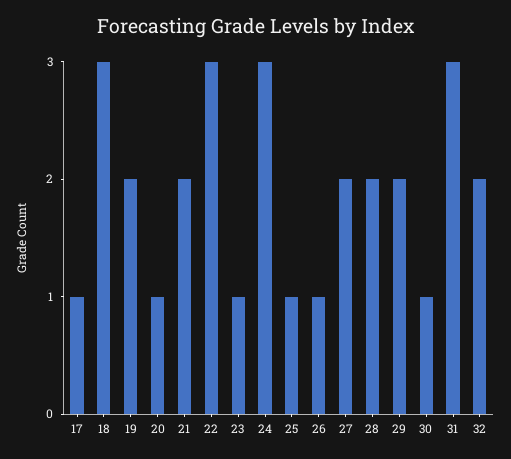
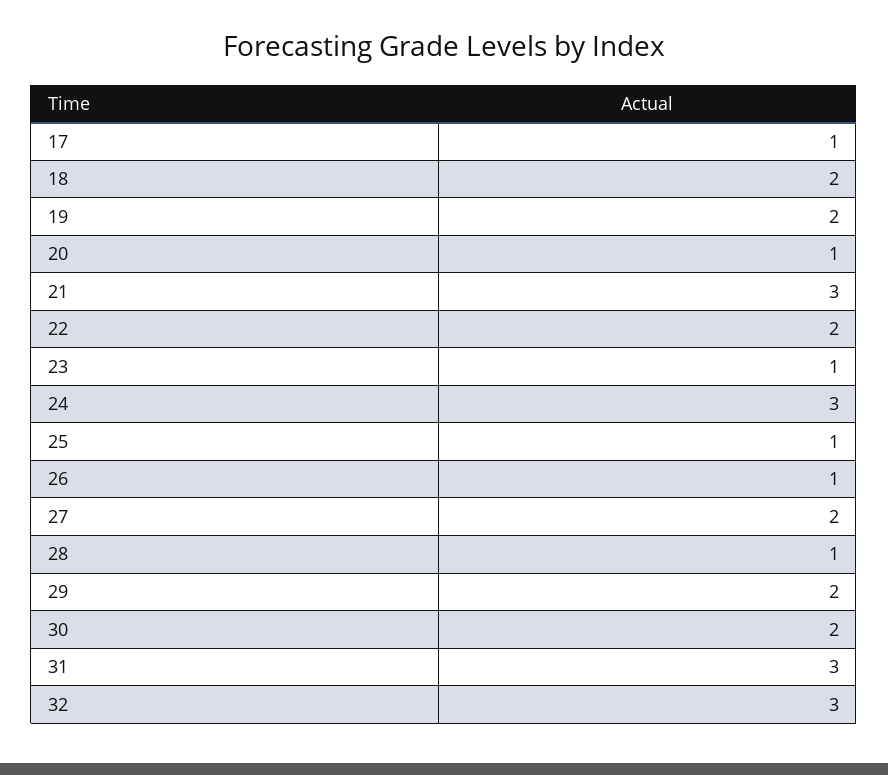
  {
    "17": 1,
-   "18": 3,
+   "18": 2,
    "19": 2,
    "20": 1,
-   "21": 2,
+   "21": 3,
-   "22": 3,
+   "22": 2,
    "23": 1,
    "24": 3,
    "25": 1,
    "26": 1,
    "27": 2,
-   "28": 2,
+   "28": 1,
    "29": 2,
-   "30": 1,
+   "30": 2,
    "31": 3,
-   "32": 2
+   "32": 3
  }

